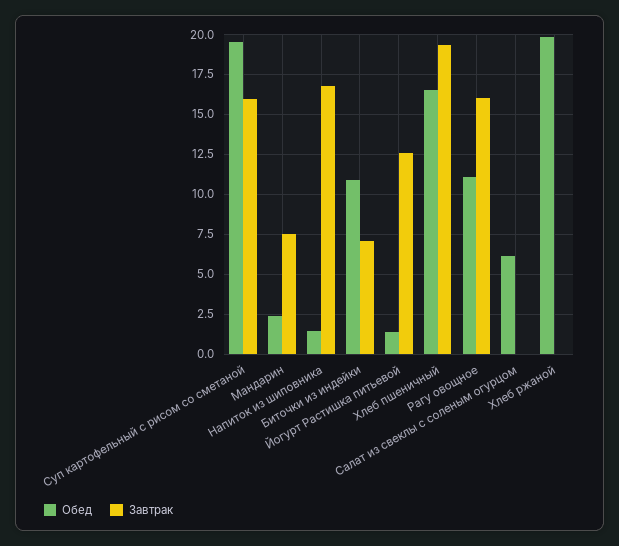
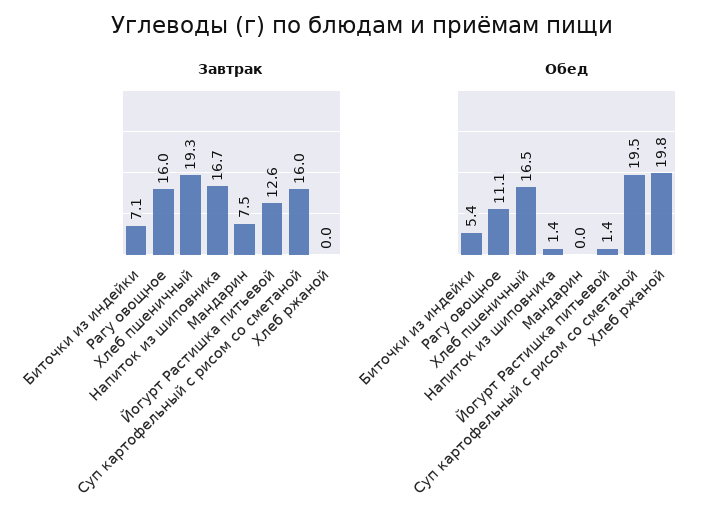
  {
    "Обед": {
      "Суп картофельный с рисом со сметаной": 19.5,
-     "Мандарин": 2.5,
+     "Мандарин": 0,
      "Напиток из шиповника": 1.4,
-     "Биточки из индейки": 11,
+     "Биточки из индейки": 5.4,
      "Йогурт Растишка питьевой": 1.4,
      "Хлеб пшеничный": 16.5,
      "Рагу овощное": 11.1,
-     "Салат из свеклы с соленым огурцом": 6,
      "Хлеб ржаной": 19.8
    },
    "Завтрак": {
      "Суп картофельный с рисом со сметаной": 16,
      "Мандарин": 7.5,
      "Напиток из шиповника": 16.7,
      "Биточки из индейки": 7.1,
      "Йогурт Растишка питьевой": 12.6,
      "Хлеб пшеничный": 19.3,
      "Рагу овощное": 16,
-     "Салат из свеклы с соленым огурцом": 0,
      "Хлеб ржаной": 0
    }
  }

